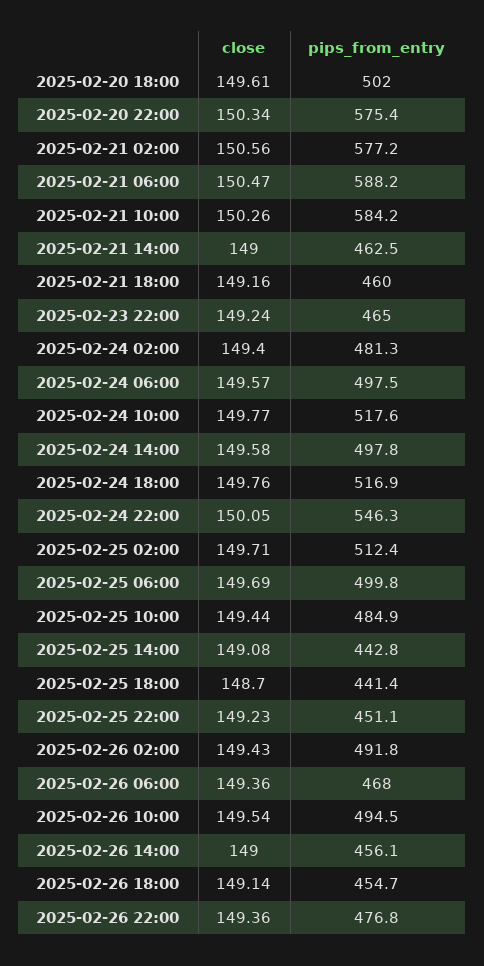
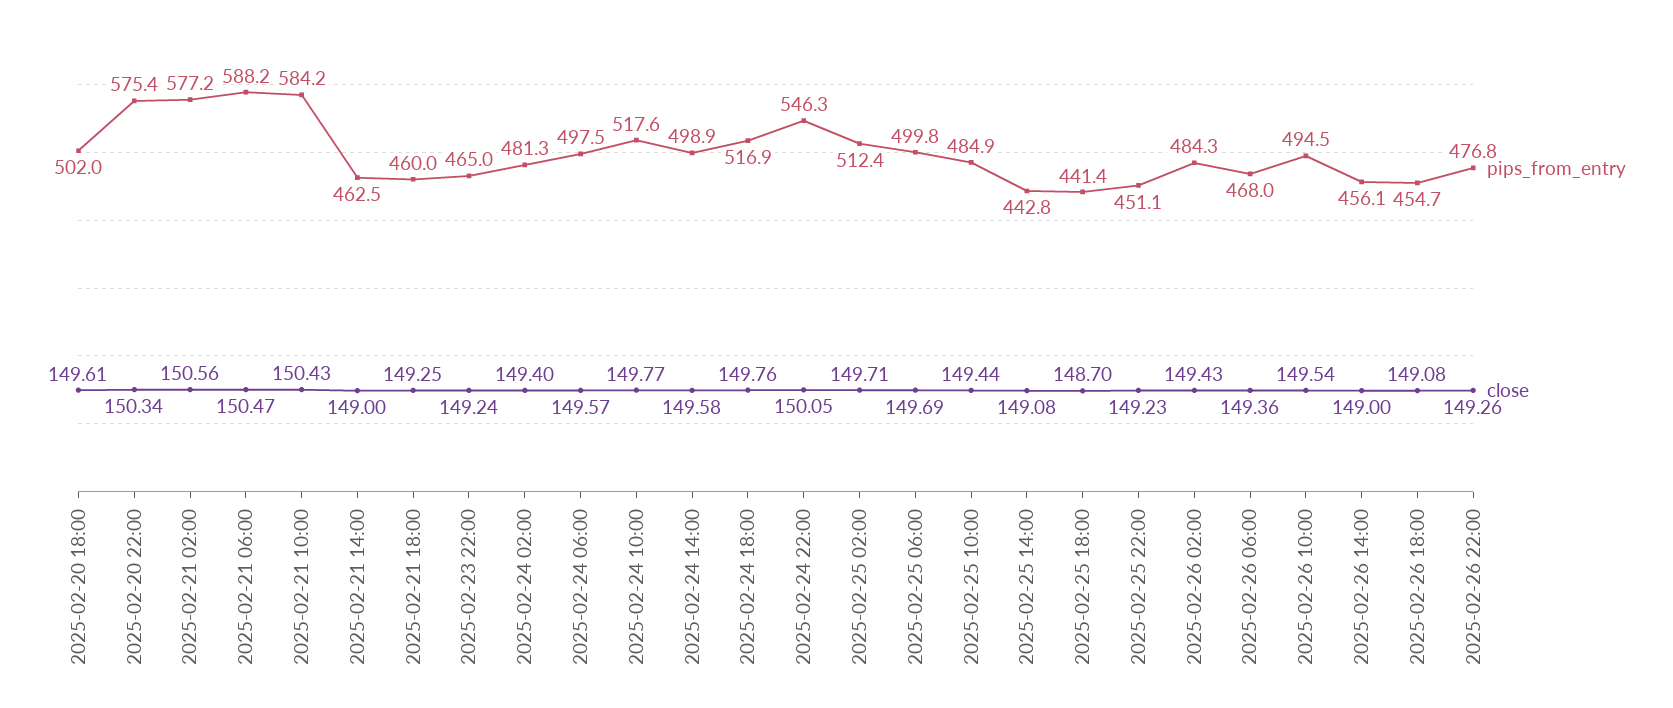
  {
    "close": {
      "2025-02-20 18:00": 149.61,
      "2025-02-20 22:00": 150.34,
      "2025-02-21 02:00": 150.56,
      "2025-02-21 06:00": 150.47,
-     "2025-02-21 10:00": 150.26,
+     "2025-02-21 10:00": 150.43,
      "2025-02-21 14:00": 149,
-     "2025-02-21 18:00": 149.16,
+     "2025-02-21 18:00": 149.25,
      "2025-02-23 22:00": 149.24,
      "2025-02-24 02:00": 149.4,
      "2025-02-24 06:00": 149.57,
      "2025-02-24 10:00": 149.77,
      "2025-02-24 14:00": 149.58,
      "2025-02-24 18:00": 149.76,
      "2025-02-24 22:00": 150.05,
      "2025-02-25 02:00": 149.71,
      "2025-02-25 06:00": 149.69,
      "2025-02-25 10:00": 149.44,
      "2025-02-25 14:00": 149.08,
      "2025-02-25 18:00": 148.7,
      "2025-02-25 22:00": 149.23,
      "2025-02-26 02:00": 149.43,
      "2025-02-26 06:00": 149.36,
      "2025-02-26 10:00": 149.54,
      "2025-02-26 14:00": 149,
-     "2025-02-26 18:00": 149.14,
+     "2025-02-26 18:00": 149.08,
-     "2025-02-26 22:00": 149.36
+     "2025-02-26 22:00": 149.26
    },
    "pips_from_entry": {
      "2025-02-20 18:00": 502,
      "2025-02-20 22:00": 575.4,
      "2025-02-21 02:00": 577.2,
      "2025-02-21 06:00": 588.2,
      "2025-02-21 10:00": 584.2,
      "2025-02-21 14:00": 462.5,
      "2025-02-21 18:00": 460,
      "2025-02-23 22:00": 465,
      "2025-02-24 02:00": 481.3,
      "2025-02-24 06:00": 497.5,
      "2025-02-24 10:00": 517.6,
-     "2025-02-24 14:00": 497.8,
+     "2025-02-24 14:00": 498.9,
      "2025-02-24 18:00": 516.9,
      "2025-02-24 22:00": 546.3,
      "2025-02-25 02:00": 512.4,
      "2025-02-25 06:00": 499.8,
      "2025-02-25 10:00": 484.9,
      "2025-02-25 14:00": 442.8,
      "2025-02-25 18:00": 441.4,
      "2025-02-25 22:00": 451.1,
-     "2025-02-26 02:00": 491.8,
+     "2025-02-26 02:00": 484.3,
      "2025-02-26 06:00": 468,
      "2025-02-26 10:00": 494.5,
      "2025-02-26 14:00": 456.1,
      "2025-02-26 18:00": 454.7,
      "2025-02-26 22:00": 476.8
    }
  }

